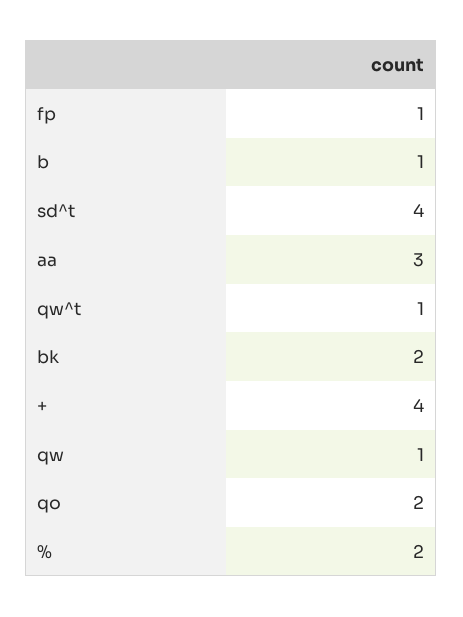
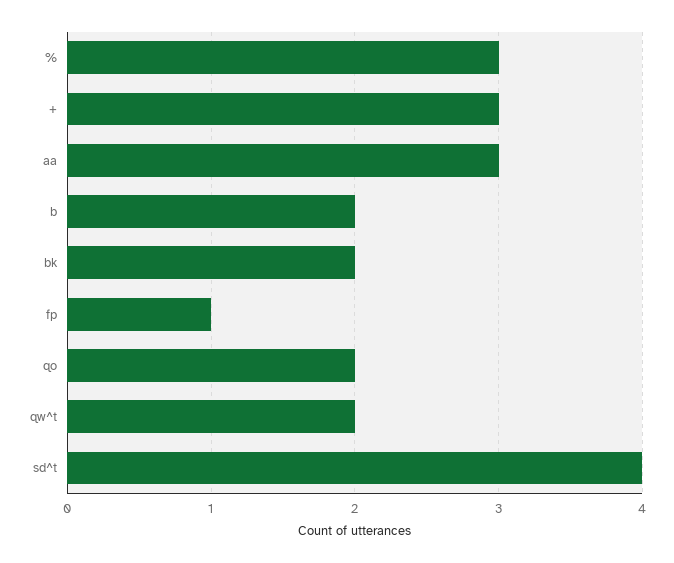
  {
    "fp": 1,
-   "b": 1,
+   "b": 2,
    "sd^t": 4,
    "aa": 3,
-   "qw^t": 1,
+   "qw^t": 2,
    "bk": 2,
-   "+": 4,
+   "+": 3,
-   "qw": 1,
    "qo": 2,
-   "%": 2
+   "%": 3
  }

